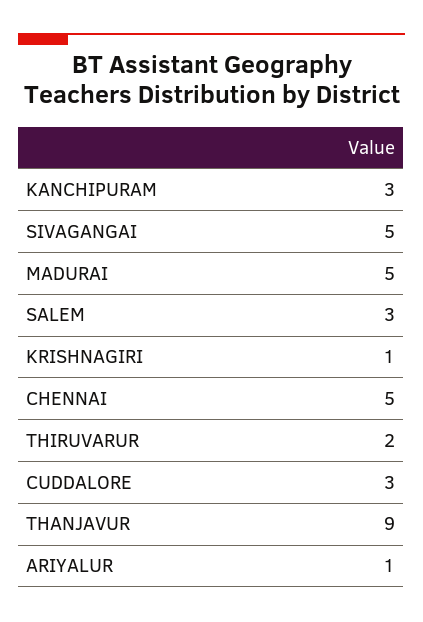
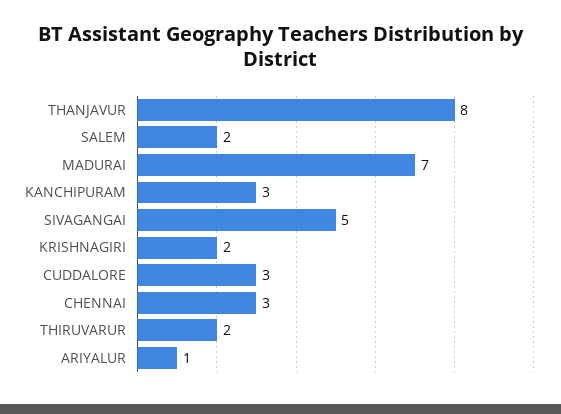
  {
    "KANCHIPURAM": 3,
    "SIVAGANGAI": 5,
-   "MADURAI": 5,
+   "MADURAI": 7,
-   "SALEM": 3,
+   "SALEM": 2,
-   "KRISHNAGIRI": 1,
+   "KRISHNAGIRI": 2,
-   "CHENNAI": 5,
+   "CHENNAI": 3,
    "THIRUVARUR": 2,
    "CUDDALORE": 3,
-   "THANJAVUR": 9,
+   "THANJAVUR": 8,
    "ARIYALUR": 1
  }

